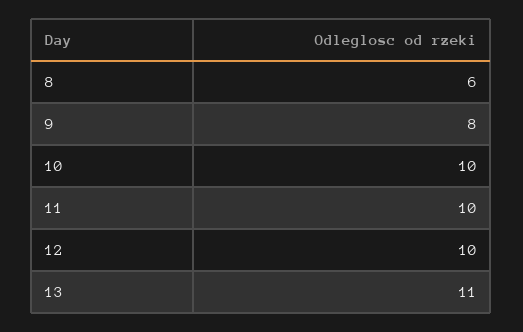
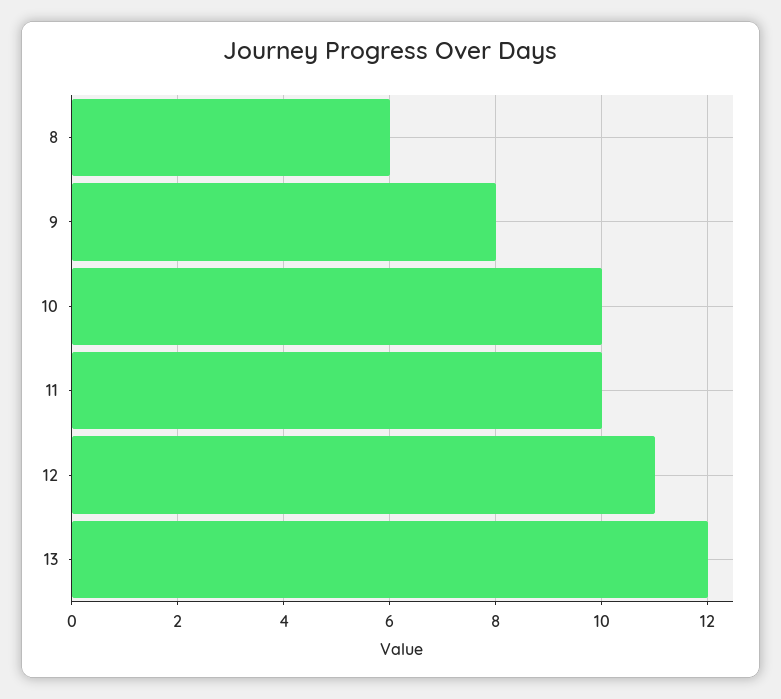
  {
    "8": 6,
    "9": 8,
    "10": 10,
    "11": 10,
-   "12": 10,
+   "12": 11,
-   "13": 11
+   "13": 12
  }

